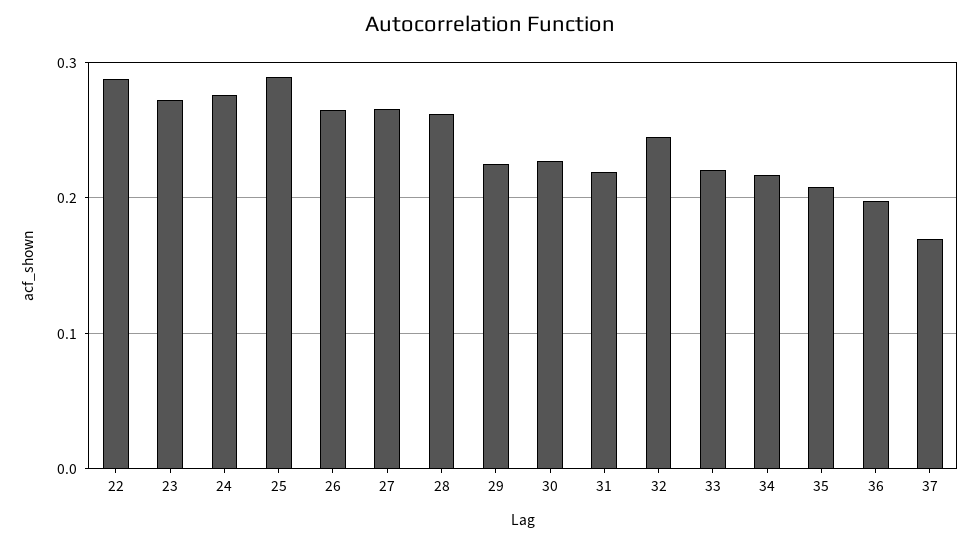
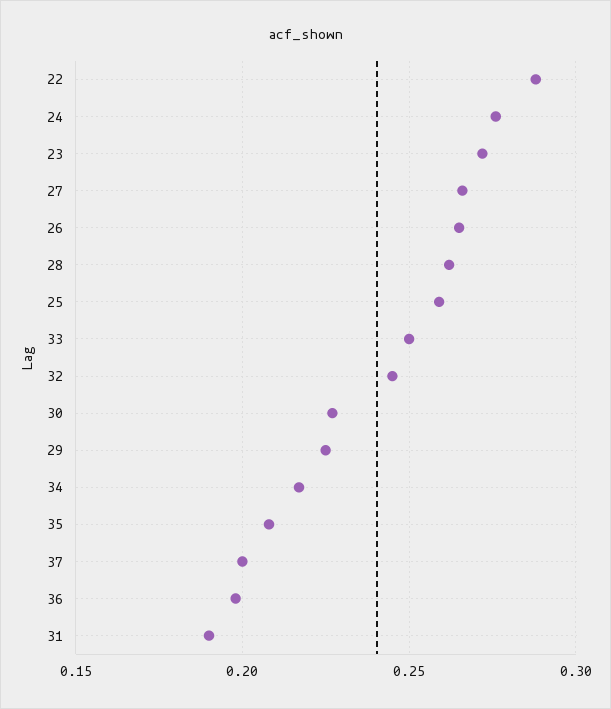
  {
    "22": 0.29,
    "23": 0.27,
    "24": 0.275,
-   "25": 0.29,
+   "25": 0.26,
    "26": 0.265,
    "27": 0.265,
    "28": 0.26,
    "29": 0.225,
    "30": 0.225,
-   "31": 0.22,
+   "31": 0.19,
    "32": 0.245,
-   "33": 0.22,
+   "33": 0.25,
    "34": 0.215,
    "35": 0.21,
    "36": 0.2,
-   "37": 0.17
+   "37": 0.2
  }

